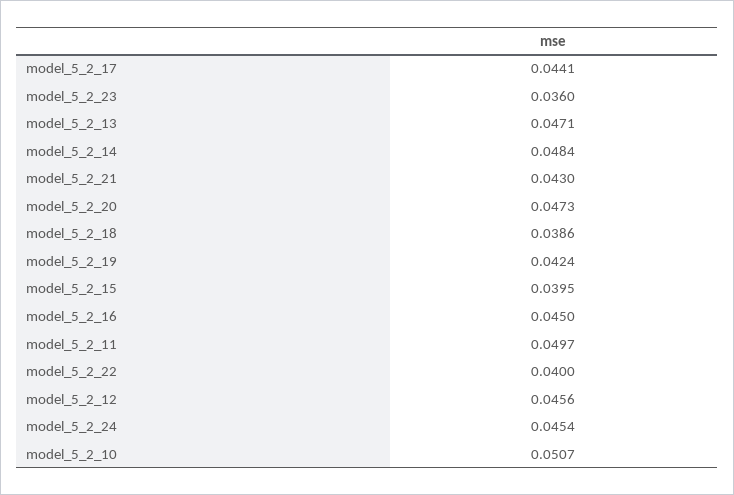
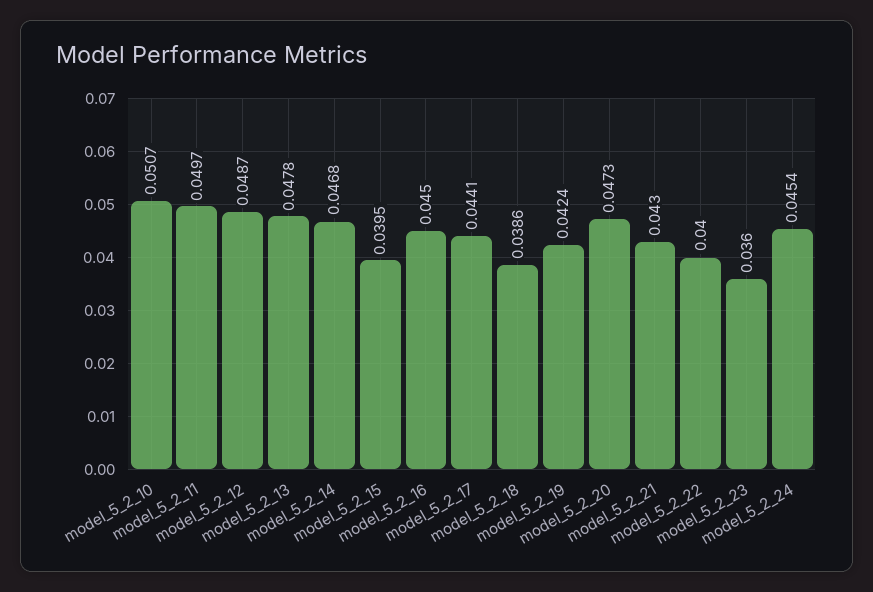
  {
    "model_5_2_17": 0.0441,
    "model_5_2_23": 0.036,
-   "model_5_2_13": 0.0471,
+   "model_5_2_13": 0.0478,
-   "model_5_2_14": 0.0484,
+   "model_5_2_14": 0.0468,
    "model_5_2_21": 0.043,
    "model_5_2_20": 0.0473,
    "model_5_2_18": 0.0386,
    "model_5_2_19": 0.0424,
    "model_5_2_15": 0.0395,
    "model_5_2_16": 0.045,
    "model_5_2_11": 0.0497,
    "model_5_2_22": 0.04,
-   "model_5_2_12": 0.0456,
+   "model_5_2_12": 0.0487,
    "model_5_2_24": 0.0454,
    "model_5_2_10": 0.0507
  }

